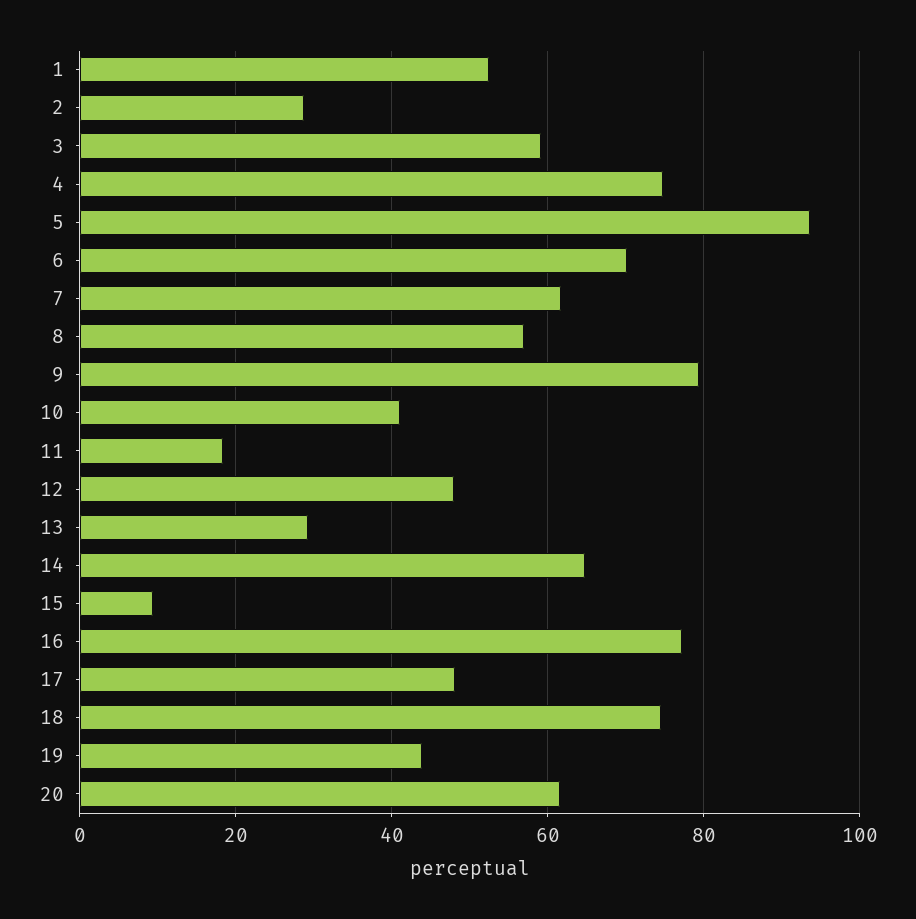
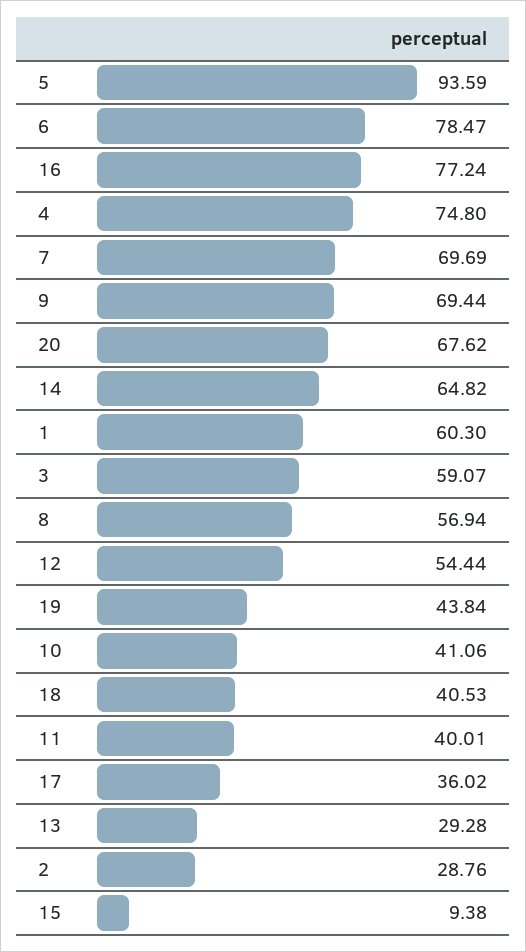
  {
-   "1": 52,
+   "1": 60.3,
    "2": 28.76,
    "3": 59.07,
    "4": 74.8,
    "5": 93.59,
-   "6": 70,
+   "6": 78.47,
-   "7": 62,
+   "7": 69.69,
    "8": 56.94,
-   "9": 80,
+   "9": 69.44,
    "10": 41.06,
-   "11": 18,
+   "11": 40.01,
-   "12": 48,
+   "12": 54.44,
    "13": 29.28,
    "14": 64.82,
    "15": 9.38,
    "16": 77.24,
-   "17": 48,
+   "17": 36.02,
-   "18": 74,
+   "18": 40.53,
    "19": 43.84,
-   "20": 62
+   "20": 67.62
  }

